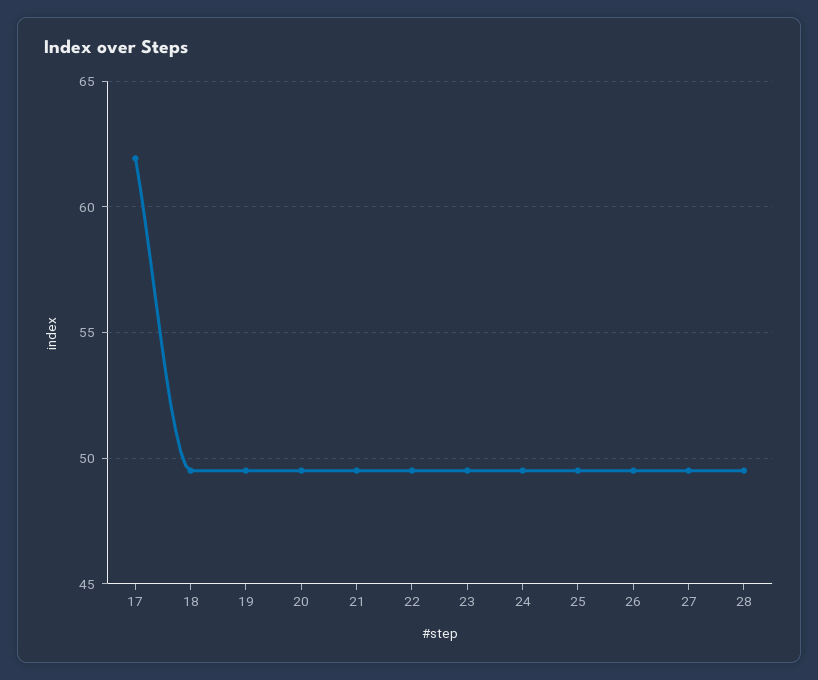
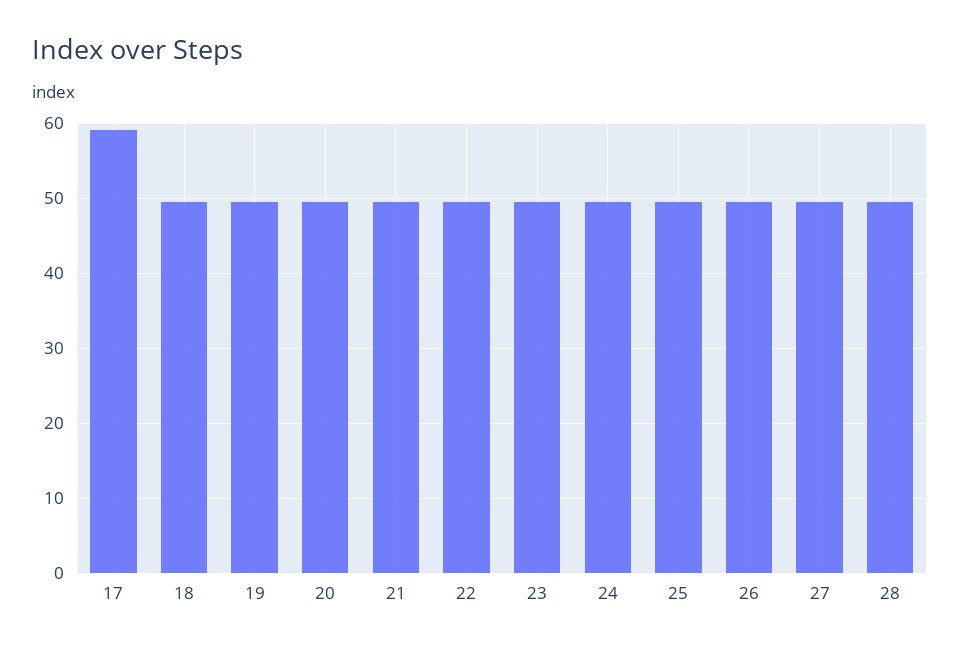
  {
-   "17": 62,
+   "17": 59,
    "18": 49.5,
    "19": 49.5,
    "20": 49.5,
    "21": 49.5,
    "22": 49.5,
    "23": 49.5,
    "24": 49.5,
    "25": 49.5,
    "26": 49.5,
    "27": 49.5,
    "28": 49.5
  }

